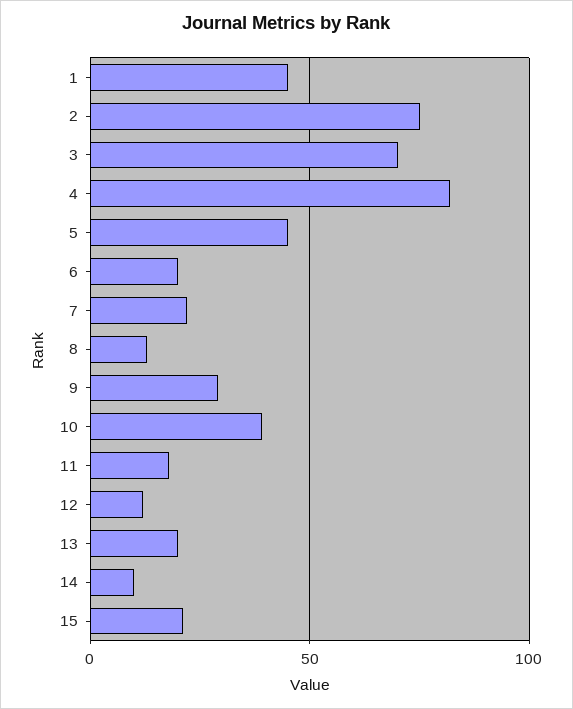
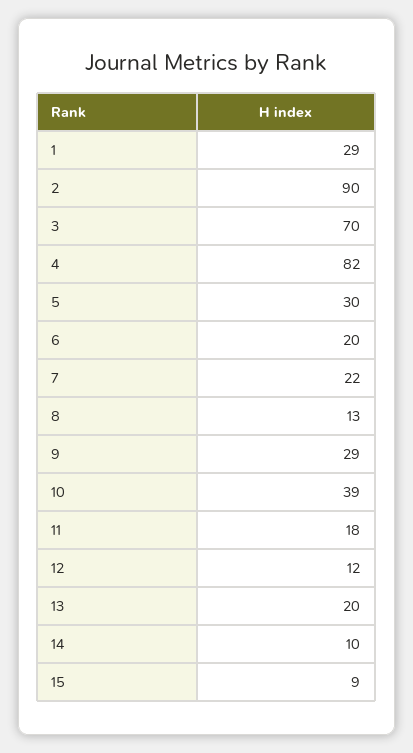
  {
-   "1": 45,
+   "1": 29,
-   "2": 75,
+   "2": 90,
    "3": 70,
    "4": 82,
-   "5": 45,
+   "5": 30,
    "6": 20,
    "7": 22,
    "8": 13,
    "9": 29,
    "10": 39,
    "11": 18,
    "12": 12,
    "13": 20,
    "14": 10,
-   "15": 20
+   "15": 9
  }

